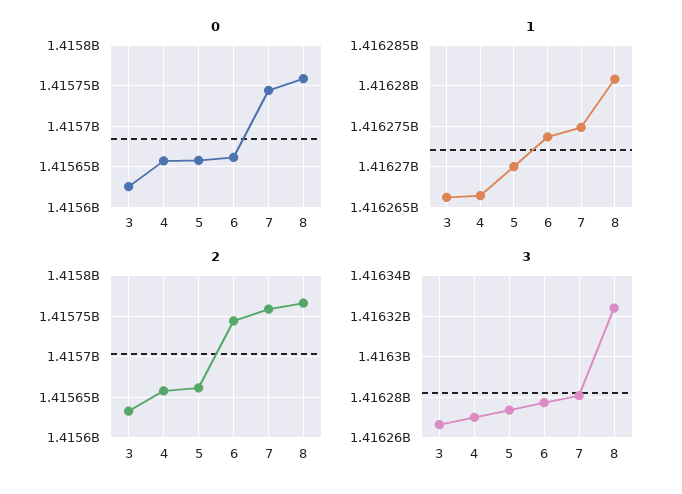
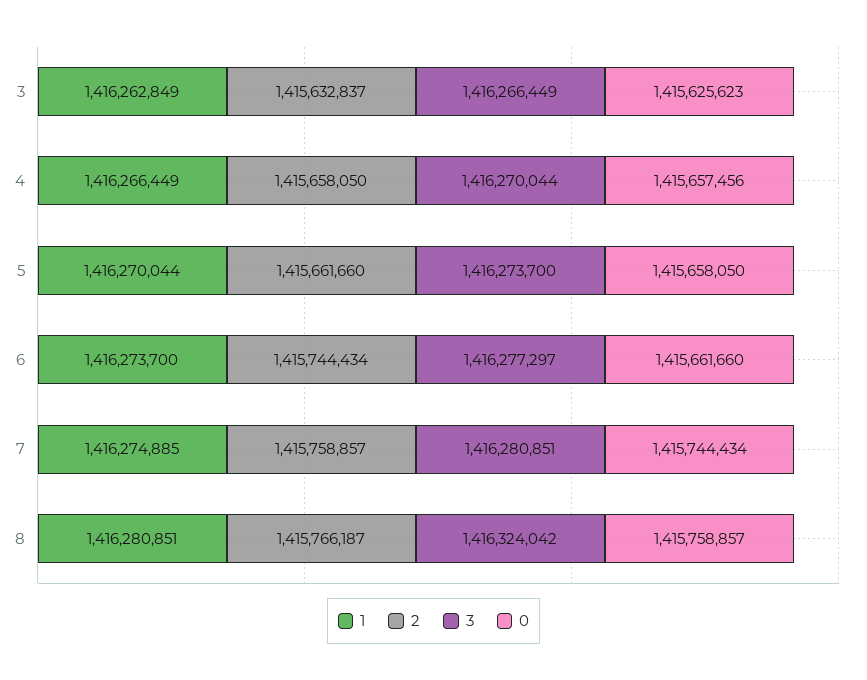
  {
    "0": {
      "3": 1415625623,
      "4": 1415657456,
      "5": 1415658050,
      "6": 1415661660,
      "7": 1415744434,
      "8": 1415758857
    },
    "1": {
-     "3": 1416266000,
+     "3": 1416262849,
      "4": 1416266449,
      "5": 1416270044,
      "6": 1416273700,
      "7": 1416274885,
      "8": 1416280851
    },
    "2": {
      "3": 1415632837,
      "4": 1415658050,
      "5": 1415661660,
      "6": 1415744434,
      "7": 1415758857,
      "8": 1415766187
    },
    "3": {
      "3": 1416266449,
      "4": 1416270044,
      "5": 1416273700,
      "6": 1416277297,
      "7": 1416280851,
      "8": 1416324042
    }
  }

